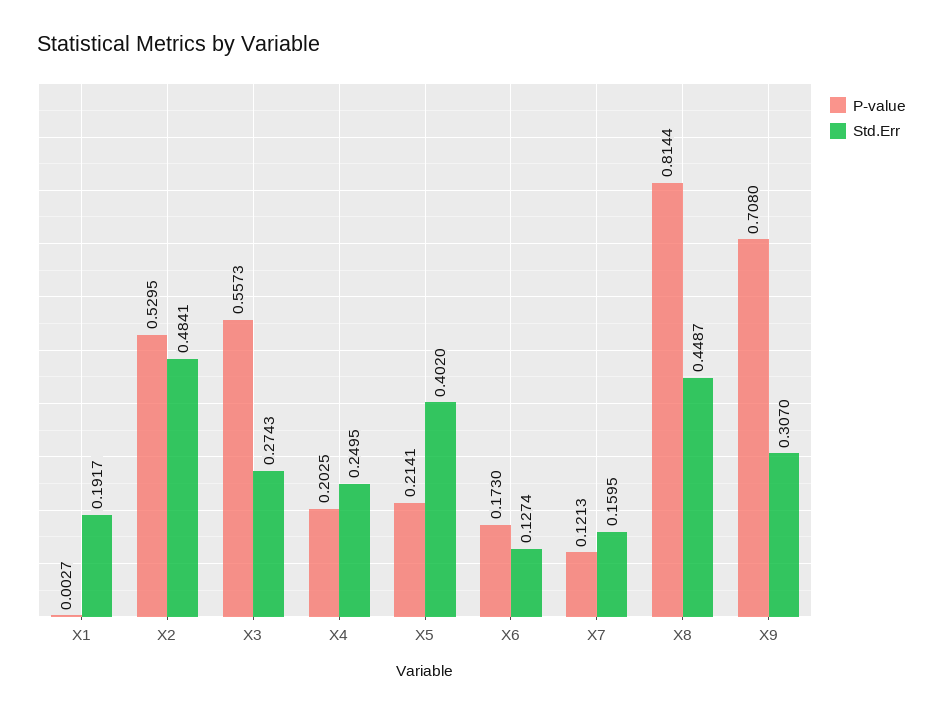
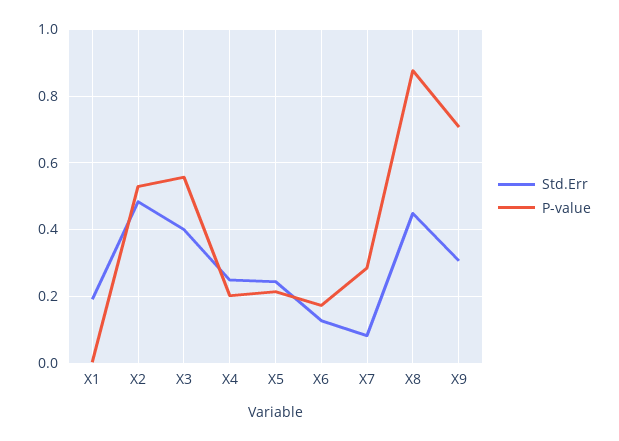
  {
    "P-value": {
      "X1": 0.0027,
      "X2": 0.5295,
      "X3": 0.5573,
      "X4": 0.2025,
      "X5": 0.2141,
      "X6": 0.173,
-     "X7": 0.1213,
+     "X7": 0.28,
-     "X8": 0.8144,
+     "X8": 0.88,
      "X9": 0.708
    },
    "Std.Err": {
      "X1": 0.1917,
      "X2": 0.4841,
-     "X3": 0.2743,
+     "X3": 0.4,
      "X4": 0.2495,
-     "X5": 0.402,
+     "X5": 0.24,
      "X6": 0.1274,
-     "X7": 0.1595,
+     "X7": 0.08,
      "X8": 0.4487,
      "X9": 0.307
    }
  }

